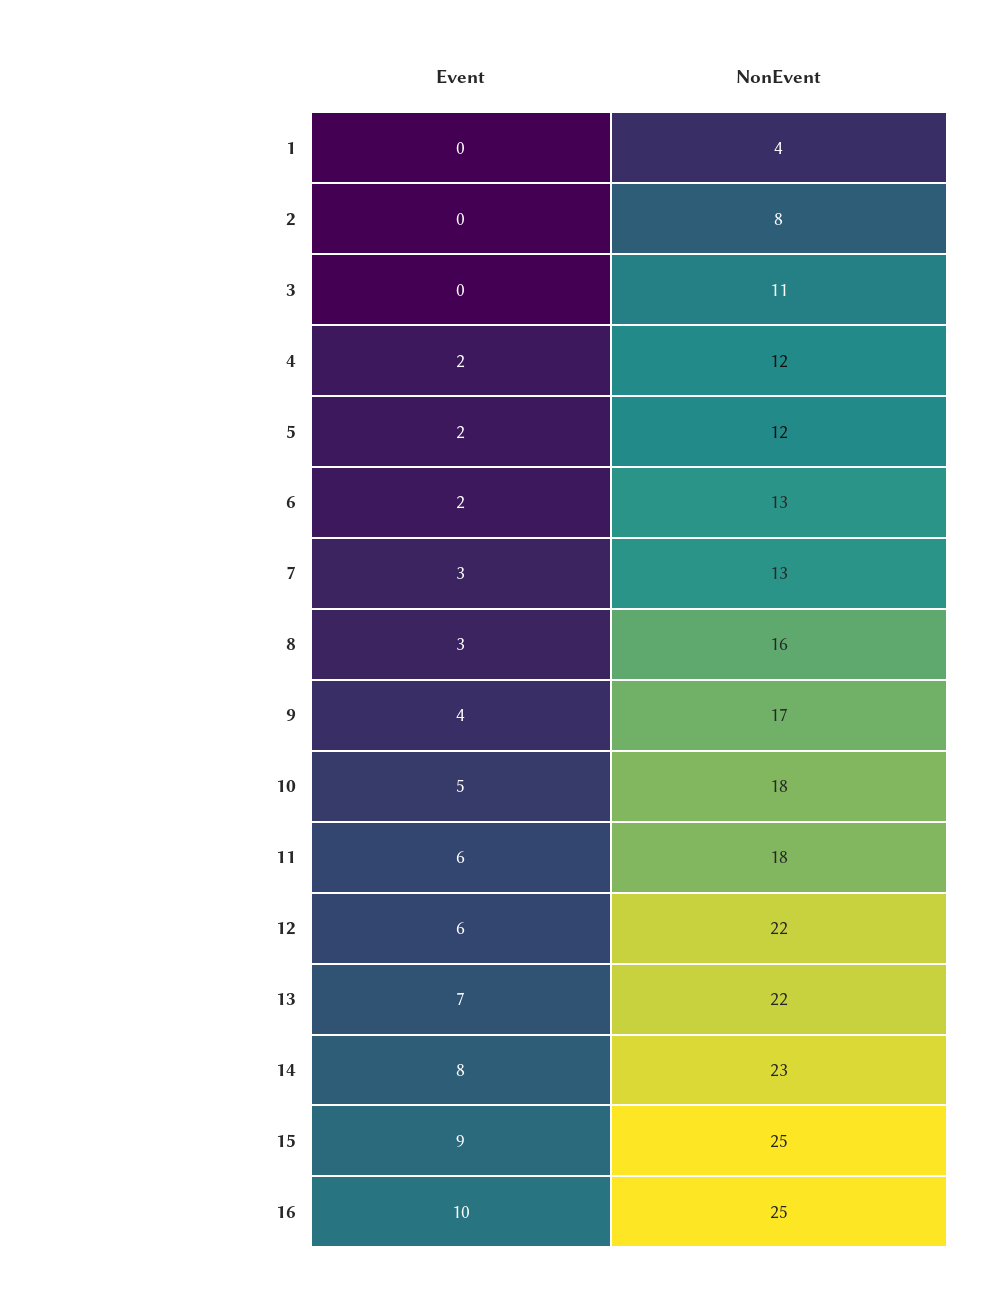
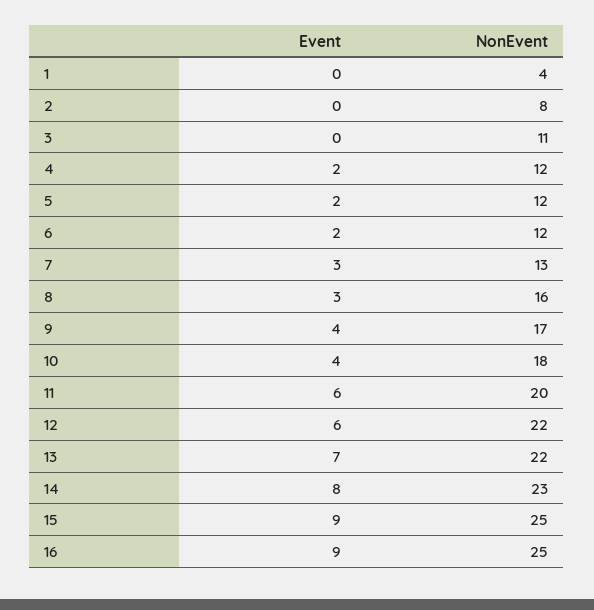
  {
    "Event": {
      "1": 0,
      "2": 0,
      "3": 0,
      "4": 2,
      "5": 2,
      "6": 2,
      "7": 3,
      "8": 3,
      "9": 4,
-     "10": 5,
+     "10": 4,
      "11": 6,
      "12": 6,
      "13": 7,
      "14": 8,
      "15": 9,
-     "16": 10
+     "16": 9
    },
    "NonEvent": {
      "1": 4,
      "2": 8,
      "3": 11,
      "4": 12,
      "5": 12,
-     "6": 13,
+     "6": 12,
      "7": 13,
      "8": 16,
      "9": 17,
      "10": 18,
-     "11": 18,
+     "11": 20,
      "12": 22,
      "13": 22,
      "14": 23,
      "15": 25,
      "16": 25
    }
  }

